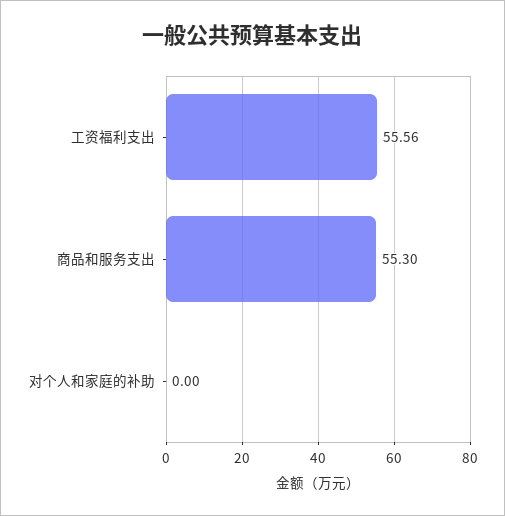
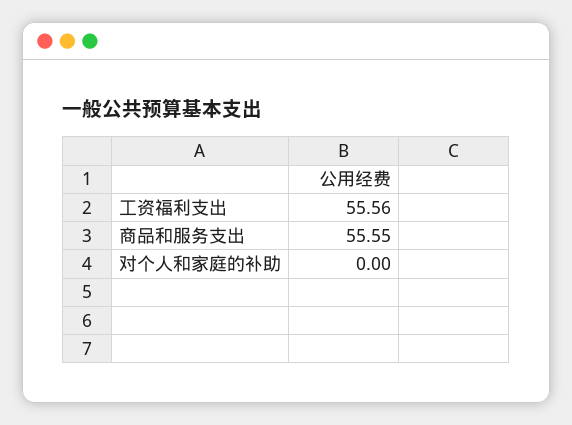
  {
    "工资福利支出": 55.56,
-   "商品和服务支出": 55.3,
+   "商品和服务支出": 55.55,
    "对个人和家庭的补助": 0
  }

